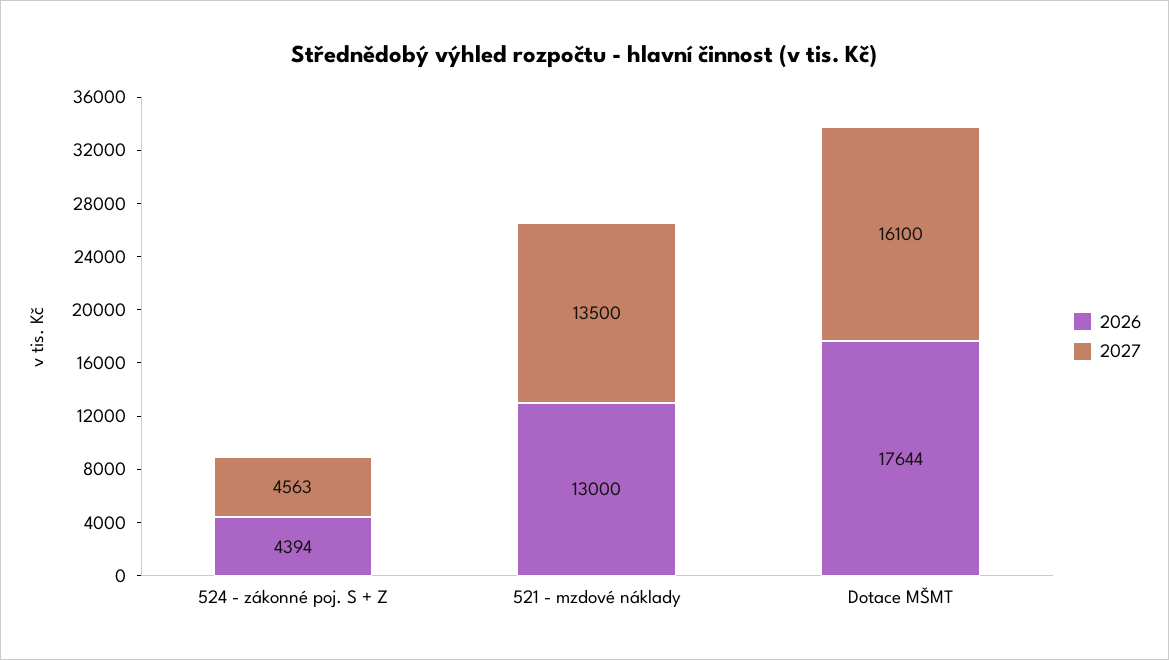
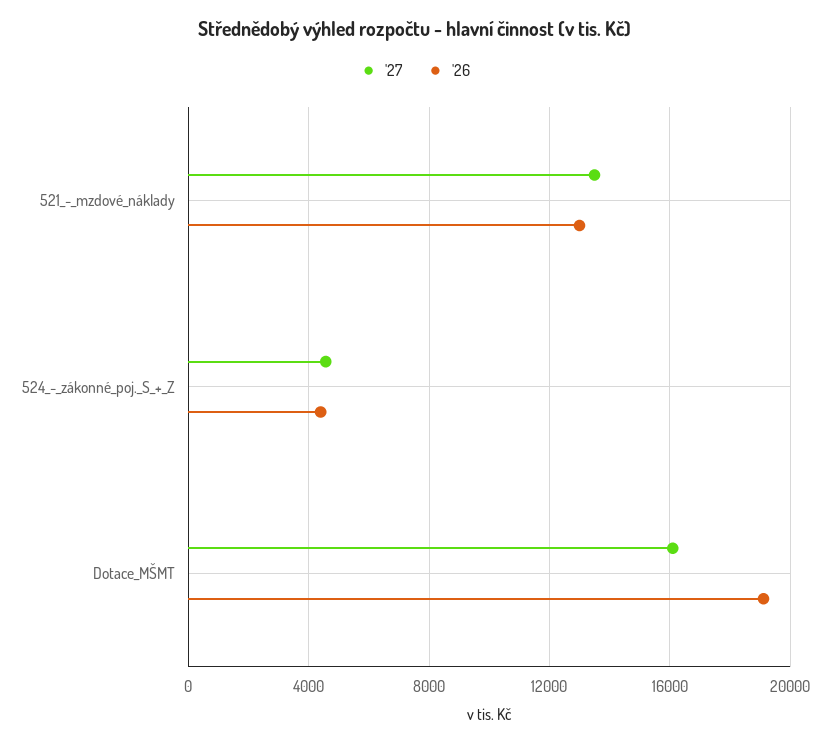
  {
    "2026": {
      "524 - zákonné poj. S + Z": 4394,
      "521 - mzdové náklady": 13000,
-     "Dotace MŠMT": 17644
+     "Dotace MŠMT": 19000
    },
    "2027": {
      "524 - zákonné poj. S + Z": 4563,
      "521 - mzdové náklady": 13500,
      "Dotace MŠMT": 16100
    }
  }

